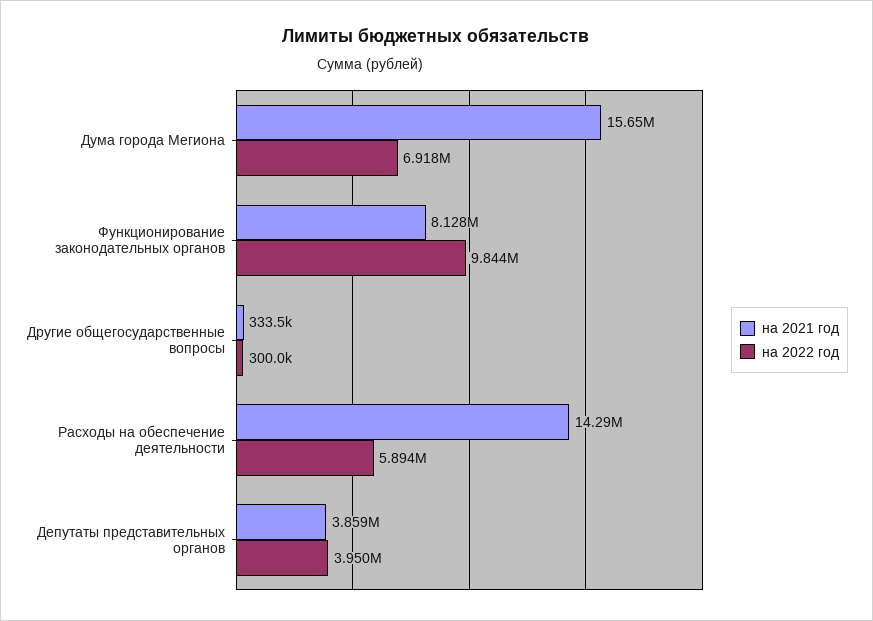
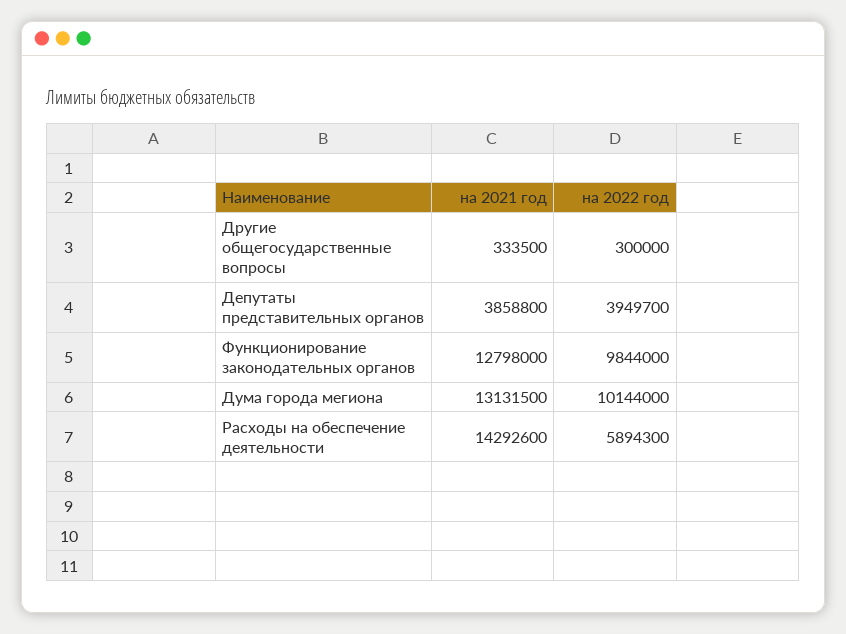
  {
    "на 2021 год": {
-     "Дума города Мегиона": 15650000,
+     "Дума города Мегиона": 13131500,
-     "Функционирование законодательных органов": 8128000,
+     "Функционирование законодательных органов": 12798000,
      "Другие общегосударственные вопросы": 333500,
      "Расходы на обеспечение деятельности": 14292600,
      "Депутаты представительных органов": 3858800
    },
    "на 2022 год": {
-     "Дума города Мегиона": 6918000,
+     "Дума города Мегиона": 10144000,
      "Функционирование законодательных органов": 9844000,
      "Другие общегосударственные вопросы": 300000,
      "Расходы на обеспечение деятельности": 5894300,
      "Депутаты представительных органов": 3949700
    }
  }

